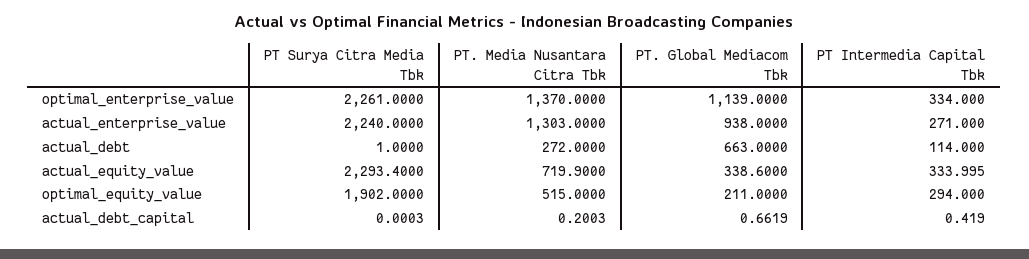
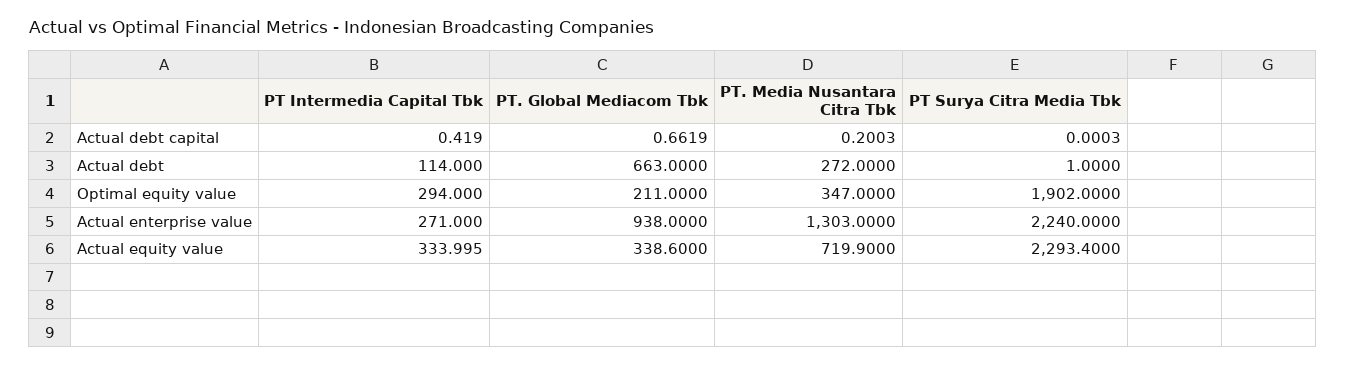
  {
    "PT Surya Citra Media Tbk": {
-     "optimal_enterprise_value": 2261,
      "actual_enterprise_value": 2240,
      "actual_debt": 1,
      "actual_equity_value": 2293.4,
      "optimal_equity_value": 1902,
      "actual_debt_capital": 0.0003
    },
    "PT. Media Nusantara Citra Tbk": {
-     "optimal_enterprise_value": 1370,
      "actual_enterprise_value": 1303,
      "actual_debt": 272,
      "actual_equity_value": 719.9,
-     "optimal_equity_value": 515,
+     "optimal_equity_value": 347,
      "actual_debt_capital": 0.2003
    },
    "PT. Global Mediacom Tbk": {
-     "optimal_enterprise_value": 1139,
      "actual_enterprise_value": 938,
      "actual_debt": 663,
      "actual_equity_value": 338.6,
      "optimal_equity_value": 211,
      "actual_debt_capital": 0.6619
    },
    "PT Intermedia Capital Tbk": {
-     "optimal_enterprise_value": 334,
      "actual_enterprise_value": 271,
      "actual_debt": 114,
      "actual_equity_value": 333.995,
      "optimal_equity_value": 294,
      "actual_debt_capital": 0.419
    }
  }

